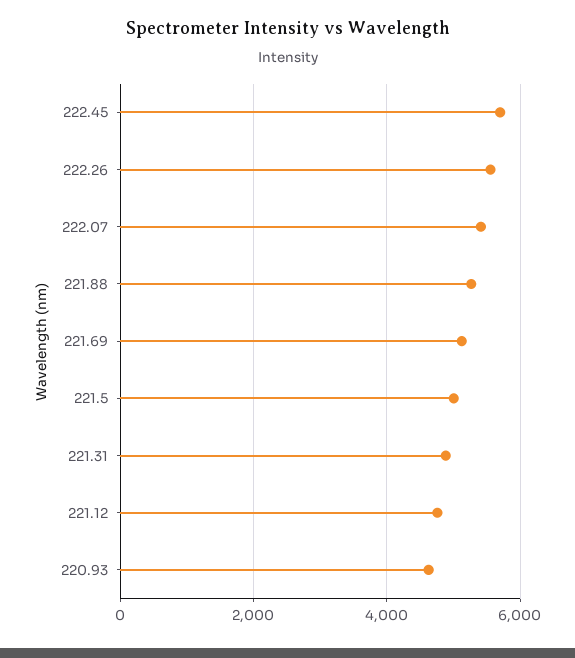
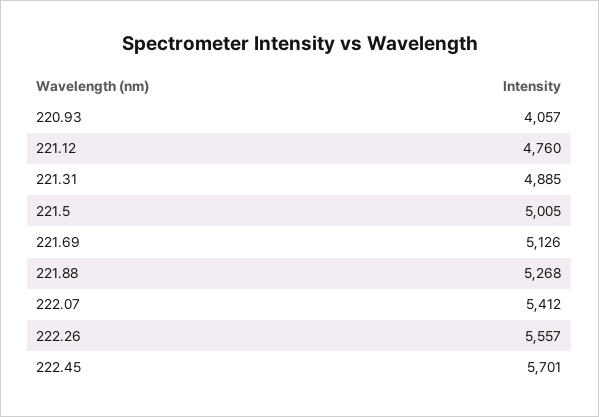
  {
    "222.45": 5701,
    "222.26": 5557,
    "222.07": 5412,
    "221.88": 5268,
    "221.69": 5126,
    "221.5": 5005,
    "221.31": 4885,
    "221.12": 4760,
-   "220.93": 4600
+   "220.93": 4057
  }

